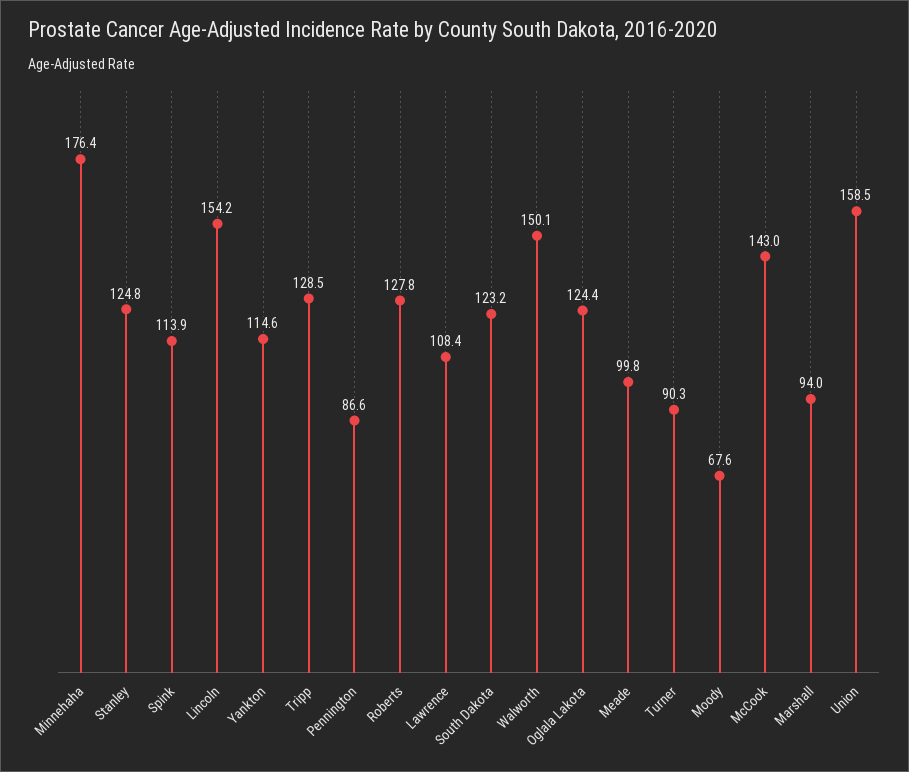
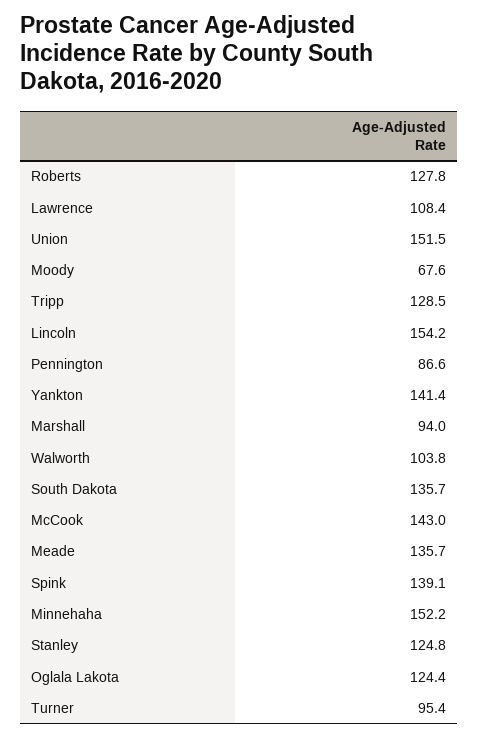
  {
-   "Minnehaha": 176.4,
+   "Minnehaha": 152.2,
    "Stanley": 124.8,
-   "Spink": 113.9,
+   "Spink": 139.1,
    "Lincoln": 154.2,
-   "Yankton": 114.6,
+   "Yankton": 141.4,
    "Tripp": 128.5,
    "Pennington": 86.6,
    "Roberts": 127.8,
    "Lawrence": 108.4,
-   "South Dakota": 123.2,
+   "South Dakota": 135.7,
-   "Walworth": 150.1,
+   "Walworth": 103.8,
    "Oglala Lakota": 124.4,
-   "Meade": 99.8,
+   "Meade": 135.7,
-   "Turner": 90.3,
+   "Turner": 95.4,
    "Moody": 67.6,
    "McCook": 143,
    "Marshall": 94,
-   "Union": 158.5
+   "Union": 151.5
  }

